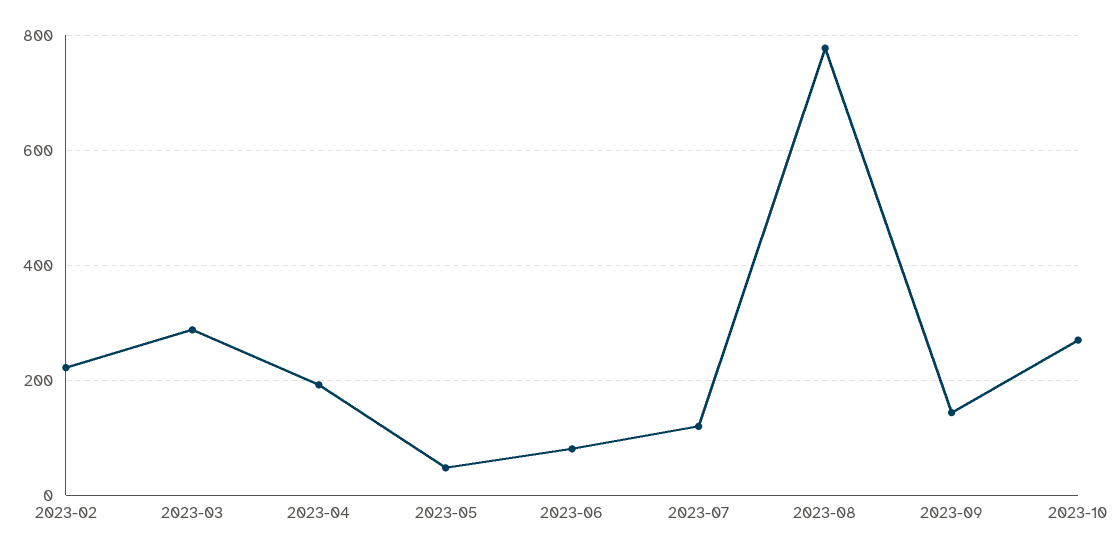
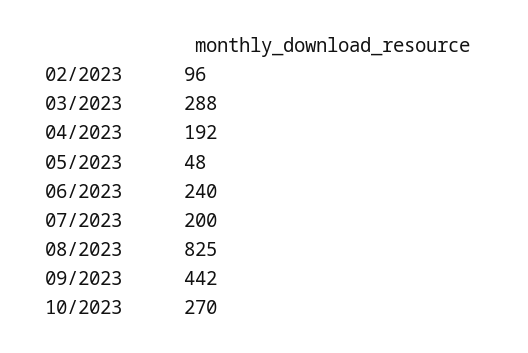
  {
-   "2023-02": 220,
+   "2023-02": 96,
    "2023-03": 288,
    "2023-04": 192,
    "2023-05": 48,
-   "2023-06": 80,
+   "2023-06": 240,
-   "2023-07": 120,
+   "2023-07": 200,
-   "2023-08": 780,
+   "2023-08": 825,
-   "2023-09": 140,
+   "2023-09": 442,
    "2023-10": 270
  }

